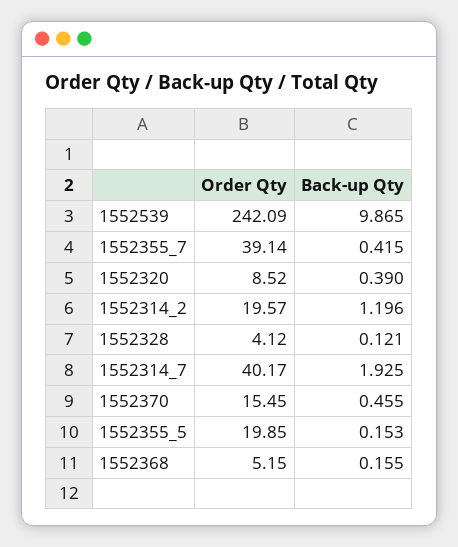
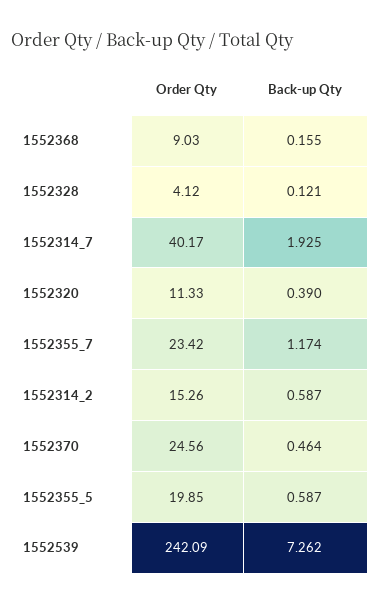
  {
    "Order Qty": {
      "1552539": 242.09,
-     "1552355_7": 39.14,
+     "1552355_7": 23.42,
-     "1552320": 8.52,
+     "1552320": 11.33,
-     "1552314_2": 19.57,
+     "1552314_2": 15.26,
      "1552328": 4.12,
      "1552314_7": 40.17,
-     "1552370": 15.45,
+     "1552370": 24.56,
      "1552355_5": 19.85,
-     "1552368": 5.15
+     "1552368": 9.03
    },
    "Back-up Qty": {
-     "1552539": 9.865,
+     "1552539": 7.262,
-     "1552355_7": 0.415,
+     "1552355_7": 1.174,
      "1552320": 0.39,
-     "1552314_2": 1.196,
+     "1552314_2": 0.587,
      "1552328": 0.121,
      "1552314_7": 1.925,
-     "1552370": 0.455,
+     "1552370": 0.464,
-     "1552355_5": 0.153,
+     "1552355_5": 0.587,
      "1552368": 0.155
    }
  }

